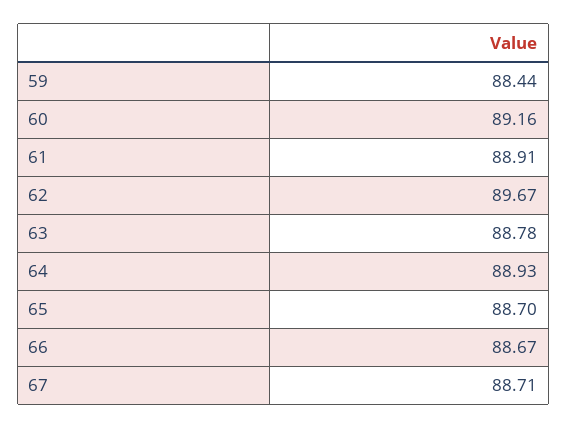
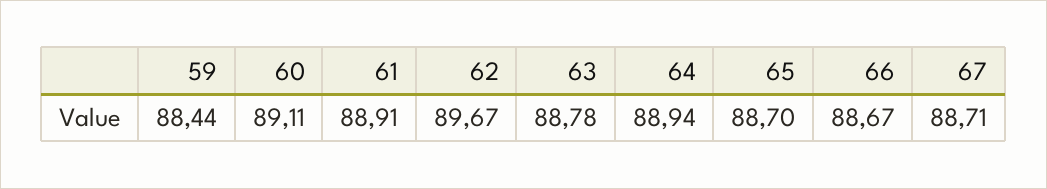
  {
    "59": 88.44,
-   "60": 89.16,
+   "60": 89.11,
    "61": 88.91,
    "62": 89.67,
    "63": 88.78,
-   "64": 88.93,
+   "64": 88.94,
    "65": 88.7,
    "66": 88.67,
    "67": 88.71
  }

